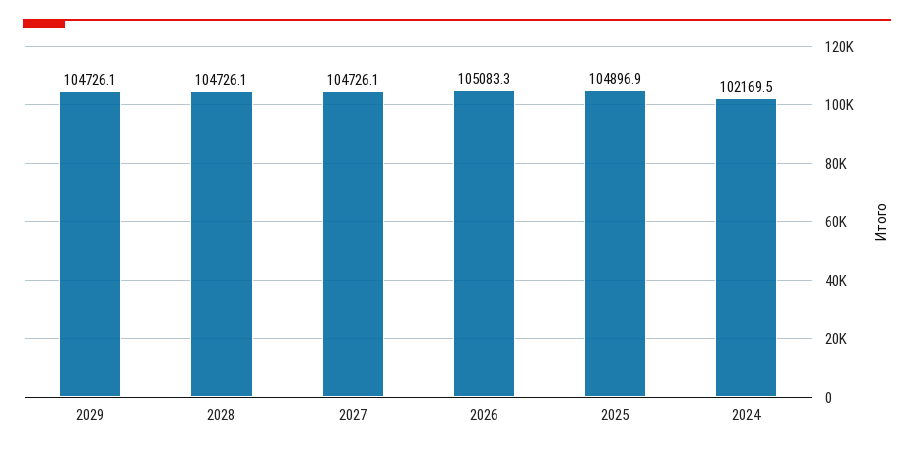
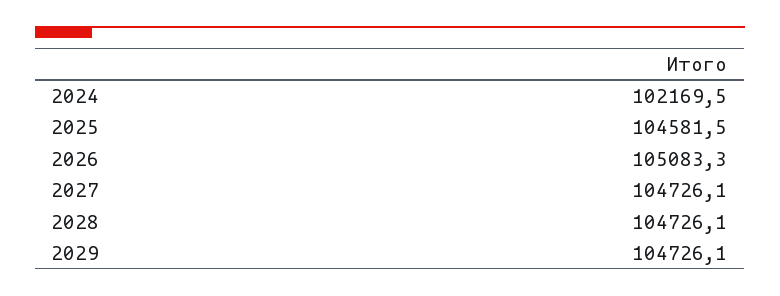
  {
    "2029": 104726.1,
    "2028": 104726.1,
    "2027": 104726.1,
    "2026": 105083.3,
-   "2025": 104896.9,
+   "2025": 104581.5,
    "2024": 102169.5
  }

